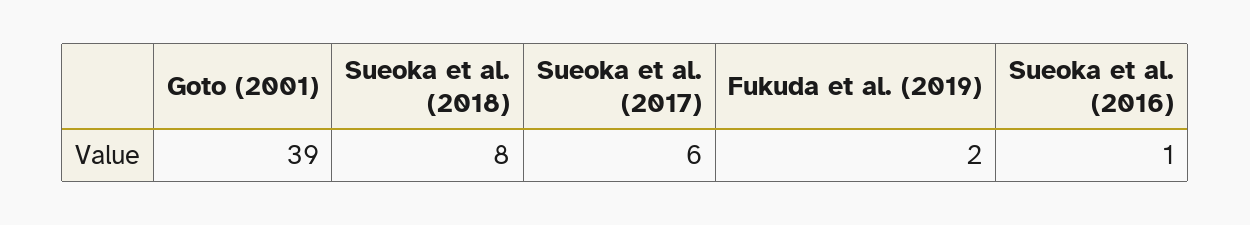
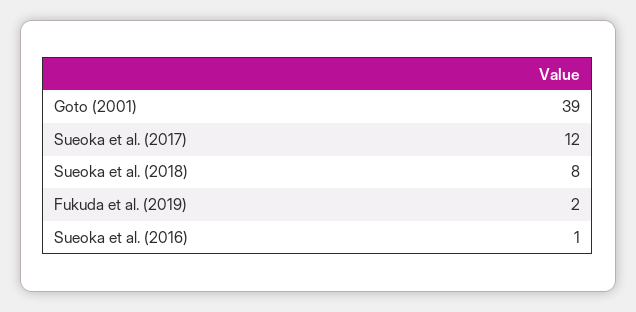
  {
    "Goto (2001)": 39,
    "Sueoka et al. (2018)": 8,
-   "Sueoka et al. (2017)": 6,
+   "Sueoka et al. (2017)": 12,
    "Fukuda et al. (2019)": 2,
    "Sueoka et al. (2016)": 1
  }

